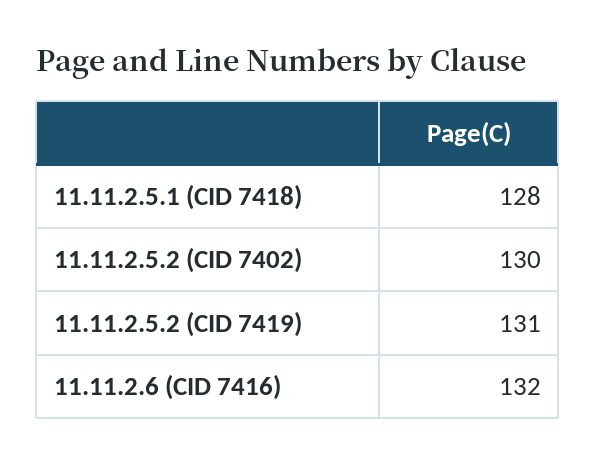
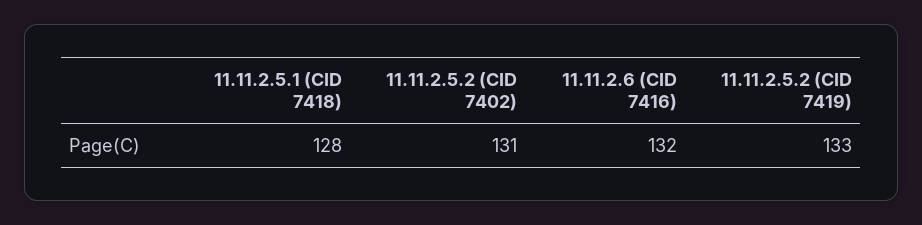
  {
    "11.11.2.5.1 (CID 7418)": 128,
-   "11.11.2.5.2 (CID 7402)": 130,
+   "11.11.2.5.2 (CID 7402)": 131,
-   "11.11.2.5.2 (CID 7419)": 131,
+   "11.11.2.5.2 (CID 7419)": 133,
    "11.11.2.6 (CID 7416)": 132
  }

